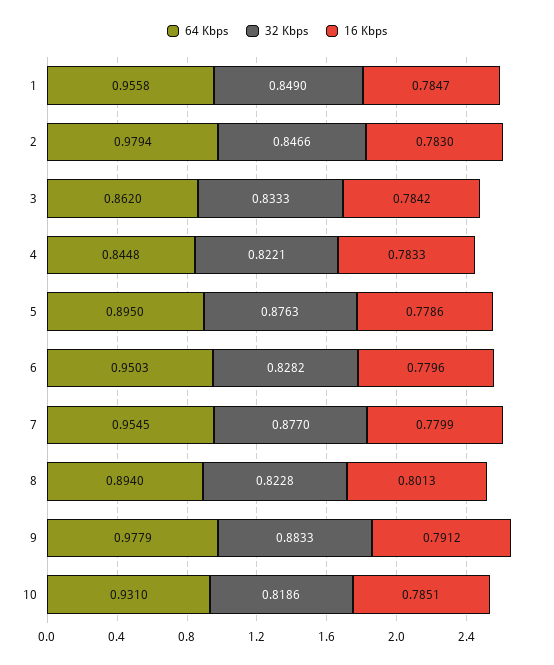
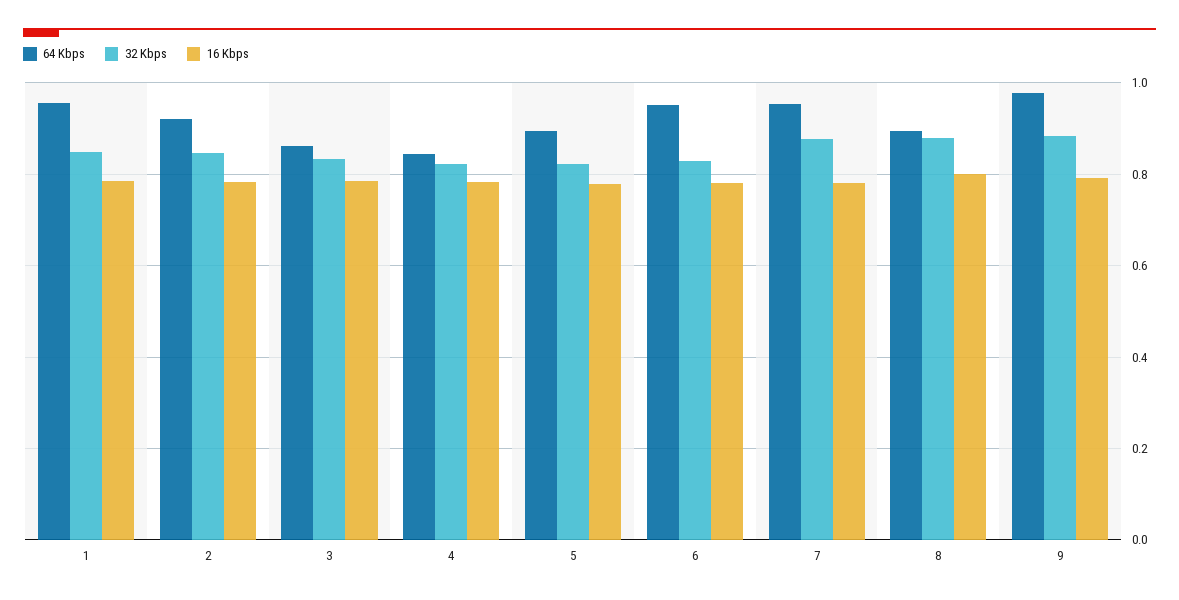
  {
    "64 Kbps": {
      "1": 0.9558,
-     "2": 0.9794,
+     "2": 0.92,
      "3": 0.862,
      "4": 0.8448,
      "5": 0.895,
      "6": 0.9503,
      "7": 0.9545,
      "8": 0.894,
-     "9": 0.9779,
+     "9": 0.9779
-     "10": 0.931
    },
    "32 Kbps": {
      "1": 0.849,
      "2": 0.8466,
      "3": 0.8333,
      "4": 0.8221,
-     "5": 0.8763,
+     "5": 0.82,
      "6": 0.8282,
      "7": 0.877,
-     "8": 0.8228,
+     "8": 0.88,
-     "9": 0.8833,
+     "9": 0.8833
-     "10": 0.8186
    },
    "16 Kbps": {
      "1": 0.7847,
      "2": 0.783,
      "3": 0.7842,
      "4": 0.7833,
      "5": 0.7786,
      "6": 0.7796,
      "7": 0.7799,
      "8": 0.8013,
-     "9": 0.7912,
+     "9": 0.7912
-     "10": 0.7851
    }
  }

